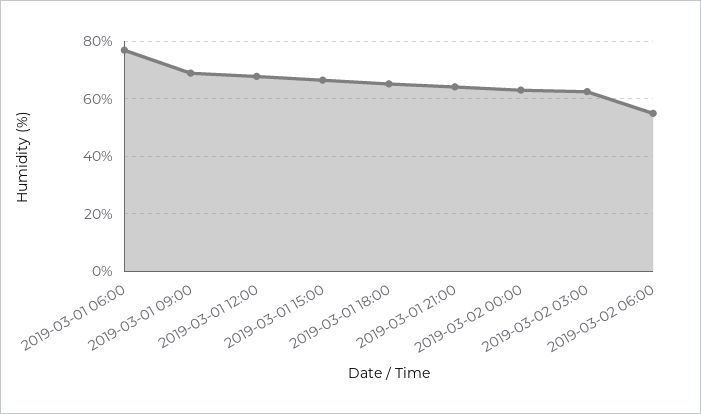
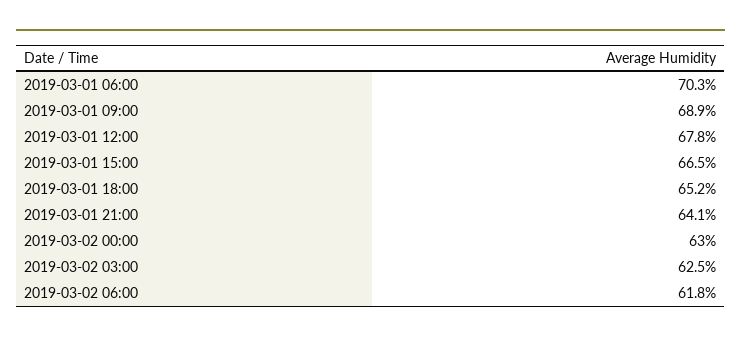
  {
-   "2019-03-01 06:00": 77.5,
+   "2019-03-01 06:00": 70.3,
    "2019-03-01 09:00": 68.9,
    "2019-03-01 12:00": 67.8,
    "2019-03-01 15:00": 66.5,
    "2019-03-01 18:00": 65.2,
    "2019-03-01 21:00": 64.1,
    "2019-03-02 00:00": 63,
    "2019-03-02 03:00": 62.5,
-   "2019-03-02 06:00": 55
+   "2019-03-02 06:00": 61.8
  }

